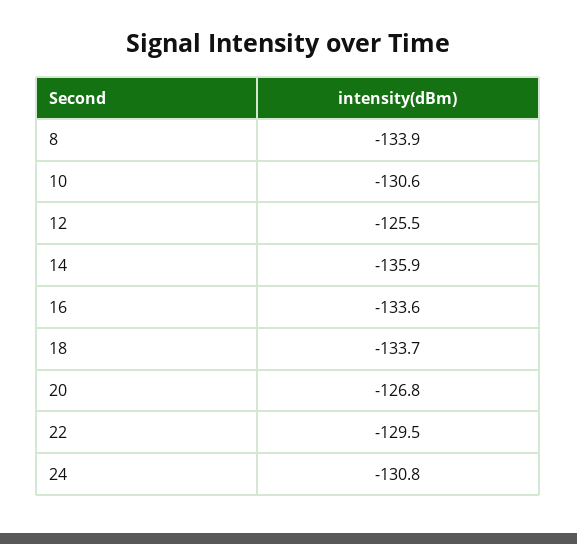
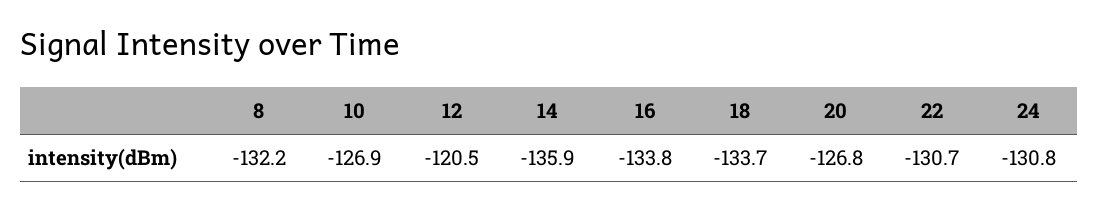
  {
-   "8": -133.9,
+   "8": -132.2,
-   "10": -130.6,
+   "10": -126.9,
-   "12": -125.5,
+   "12": -120.5,
    "14": -135.9,
-   "16": -133.6,
+   "16": -133.8,
    "18": -133.7,
    "20": -126.8,
-   "22": -129.5,
+   "22": -130.7,
    "24": -130.8
  }

